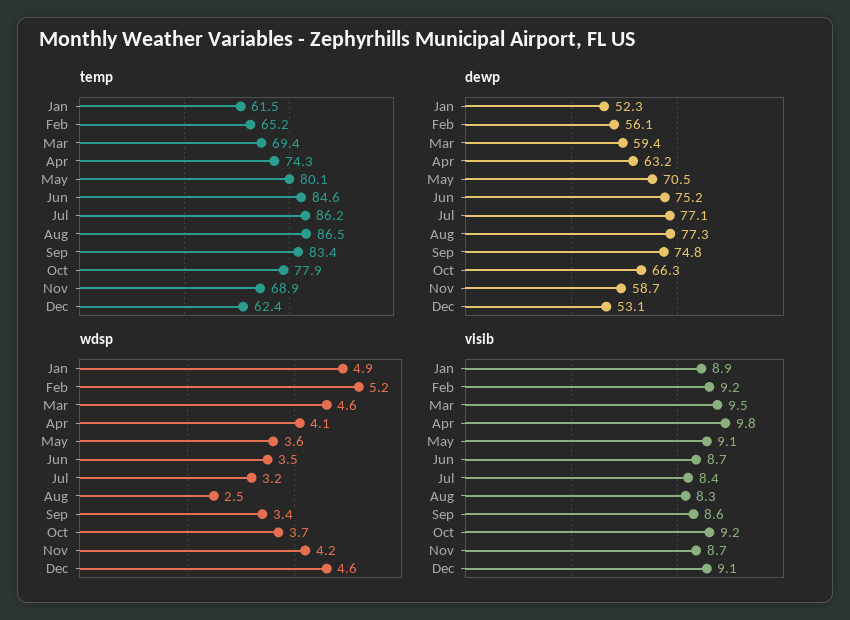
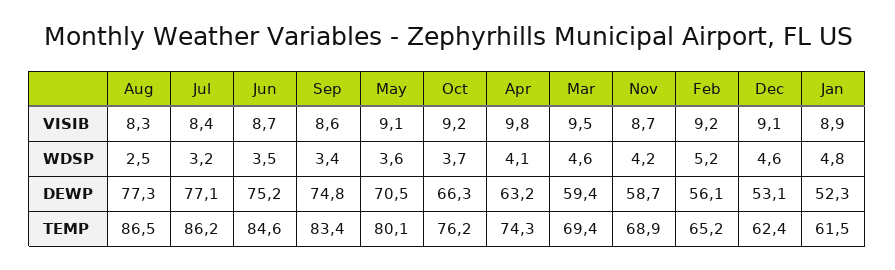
  {
    "temp": {
      "Jan": 61.5,
      "Feb": 65.2,
      "Mar": 69.4,
      "Apr": 74.3,
      "May": 80.1,
      "Jun": 84.6,
      "Jul": 86.2,
      "Aug": 86.5,
      "Sep": 83.4,
-     "Oct": 77.9,
+     "Oct": 76.2,
      "Nov": 68.9,
      "Dec": 62.4
    },
    "dewp": {
      "Jan": 52.3,
      "Feb": 56.1,
      "Mar": 59.4,
      "Apr": 63.2,
      "May": 70.5,
      "Jun": 75.2,
      "Jul": 77.1,
      "Aug": 77.3,
      "Sep": 74.8,
      "Oct": 66.3,
      "Nov": 58.7,
      "Dec": 53.1
    },
    "wdsp": {
-     "Jan": 4.9,
+     "Jan": 4.8,
      "Feb": 5.2,
      "Mar": 4.6,
      "Apr": 4.1,
      "May": 3.6,
      "Jun": 3.5,
      "Jul": 3.2,
      "Aug": 2.5,
      "Sep": 3.4,
      "Oct": 3.7,
      "Nov": 4.2,
      "Dec": 4.6
    },
    "visib": {
      "Jan": 8.9,
      "Feb": 9.2,
      "Mar": 9.5,
      "Apr": 9.8,
      "May": 9.1,
      "Jun": 8.7,
      "Jul": 8.4,
      "Aug": 8.3,
      "Sep": 8.6,
      "Oct": 9.2,
      "Nov": 8.7,
      "Dec": 9.1
    }
  }

